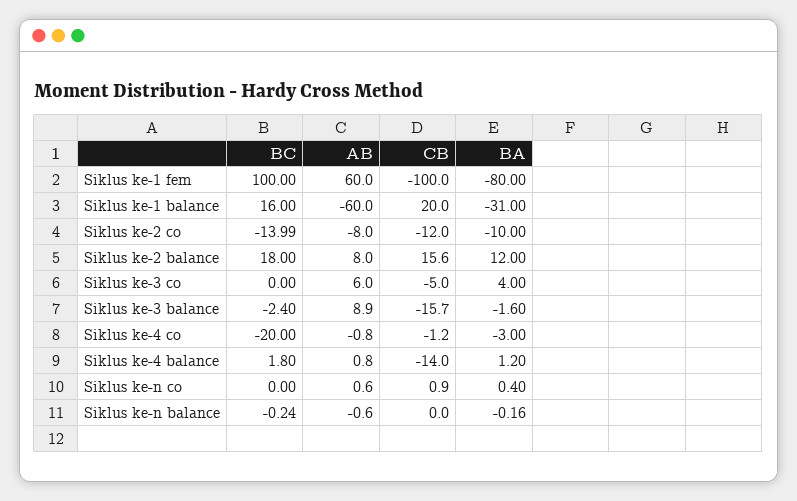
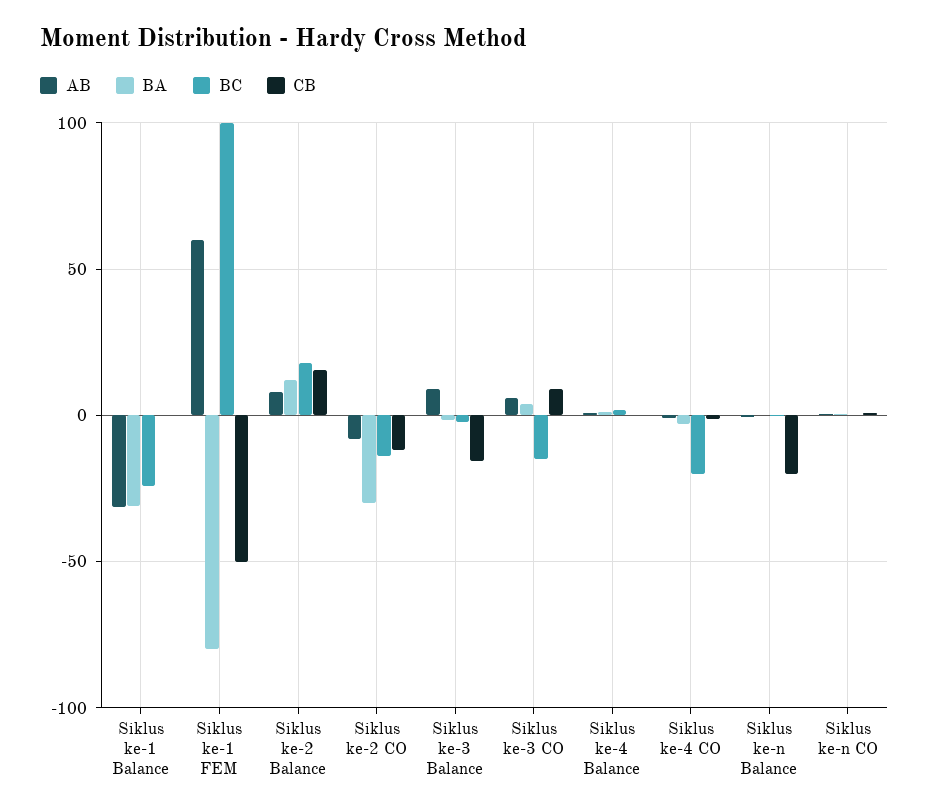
  {
    "BC": {
      "Siklus ke-1 fem": 100,
-     "Siklus ke-1 balance": 16,
+     "Siklus ke-1 balance": -25,
      "Siklus ke-2 co": -13.99,
      "Siklus ke-2 balance": 18,
-     "Siklus ke-3 co": 0,
+     "Siklus ke-3 co": -15,
      "Siklus ke-3 balance": -2.4,
      "Siklus ke-4 co": -20,
      "Siklus ke-4 balance": 1.8,
      "Siklus ke-n co": 0,
      "Siklus ke-n balance": -0.24
    },
    "AB": {
      "Siklus ke-1 fem": 60,
-     "Siklus ke-1 balance": -60,
+     "Siklus ke-1 balance": -30,
      "Siklus ke-2 co": -8,
      "Siklus ke-2 balance": 8,
      "Siklus ke-3 co": 6,
      "Siklus ke-3 balance": 8.9,
      "Siklus ke-4 co": -0.8,
      "Siklus ke-4 balance": 0.8,
      "Siklus ke-n co": 0.6,
      "Siklus ke-n balance": -0.6
    },
    "CB": {
-     "Siklus ke-1 fem": -100,
+     "Siklus ke-1 fem": -50,
-     "Siklus ke-1 balance": 20,
+     "Siklus ke-1 balance": 0,
      "Siklus ke-2 co": -12,
      "Siklus ke-2 balance": 15.6,
-     "Siklus ke-3 co": -5,
+     "Siklus ke-3 co": 10,
      "Siklus ke-3 balance": -15.7,
      "Siklus ke-4 co": -1.2,
-     "Siklus ke-4 balance": -14,
+     "Siklus ke-4 balance": 0,
      "Siklus ke-n co": 0.9,
-     "Siklus ke-n balance": 0
+     "Siklus ke-n balance": -20
    },
    "BA": {
      "Siklus ke-1 fem": -80,
      "Siklus ke-1 balance": -31,
-     "Siklus ke-2 co": -10,
+     "Siklus ke-2 co": -30,
      "Siklus ke-2 balance": 12,
      "Siklus ke-3 co": 4,
      "Siklus ke-3 balance": -1.6,
      "Siklus ke-4 co": -3,
      "Siklus ke-4 balance": 1.2,
      "Siklus ke-n co": 0.4,
      "Siklus ke-n balance": -0.16
    }
  }

